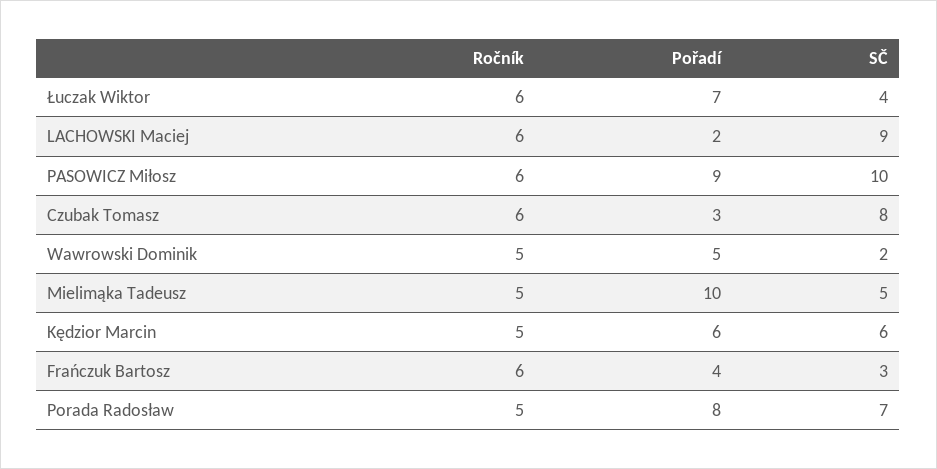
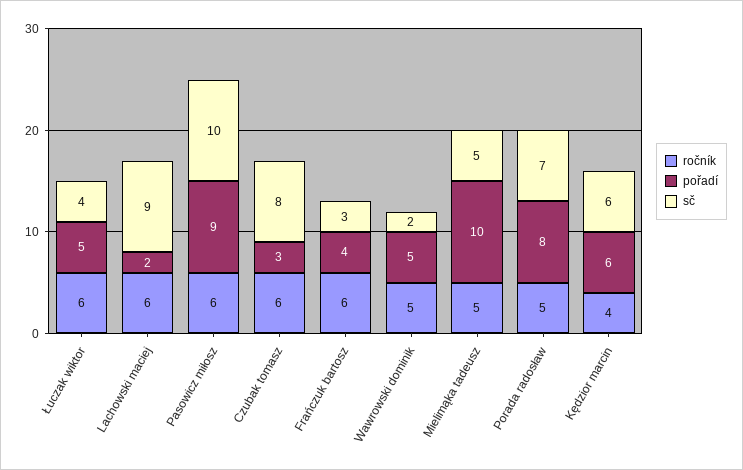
  {
    "Ročník": {
      "Łuczak Wiktor": 6,
      "LACHOWSKI Maciej": 6,
      "PASOWICZ Miłosz": 6,
      "Czubak Tomasz": 6,
      "Wawrowski Dominik": 5,
      "Mielimąka Tadeusz": 5,
-     "Kędzior Marcin": 5,
+     "Kędzior Marcin": 4,
      "Frańczuk Bartosz": 6,
      "Porada Radosław": 5
    },
    "Pořadí": {
-     "Łuczak Wiktor": 7,
+     "Łuczak Wiktor": 5,
      "LACHOWSKI Maciej": 2,
      "PASOWICZ Miłosz": 9,
      "Czubak Tomasz": 3,
      "Wawrowski Dominik": 5,
      "Mielimąka Tadeusz": 10,
      "Kędzior Marcin": 6,
      "Frańczuk Bartosz": 4,
      "Porada Radosław": 8
    },
    "SČ": {
      "Łuczak Wiktor": 4,
      "LACHOWSKI Maciej": 9,
      "PASOWICZ Miłosz": 10,
      "Czubak Tomasz": 8,
      "Wawrowski Dominik": 2,
      "Mielimąka Tadeusz": 5,
      "Kędzior Marcin": 6,
      "Frańczuk Bartosz": 3,
      "Porada Radosław": 7
    }
  }

